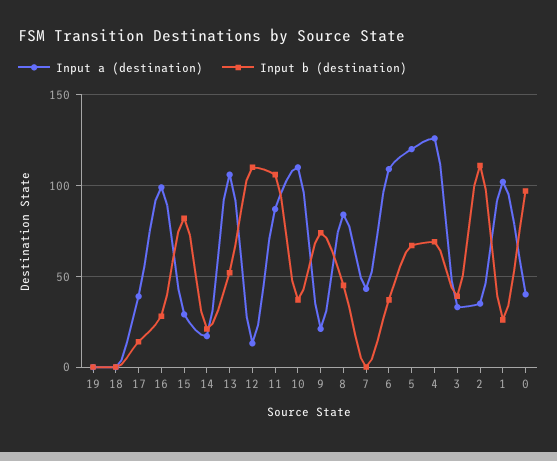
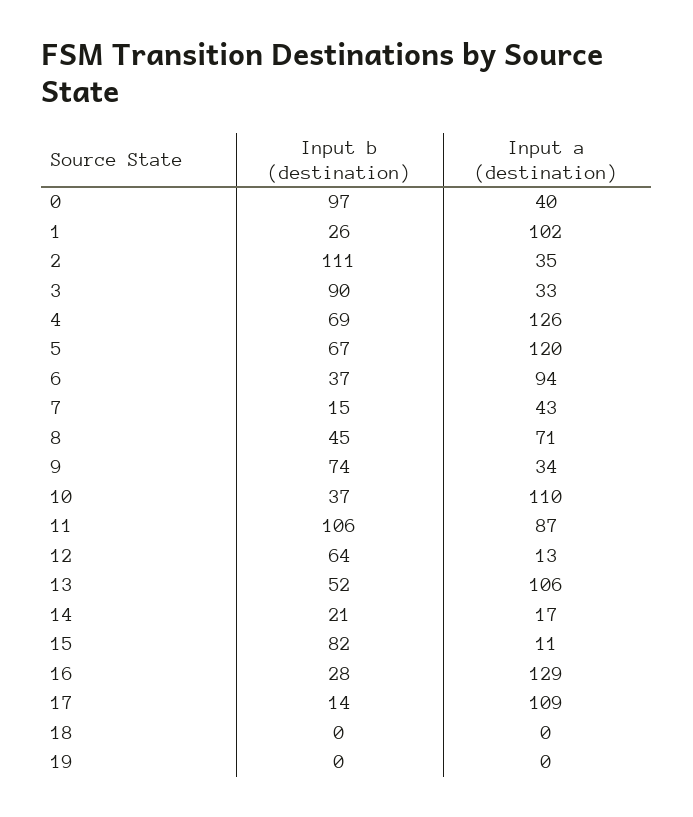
  {
    "Input a (destination)": {
      "19": 0,
      "18": 0,
-     "17": 40,
+     "17": 109,
-     "16": 100,
+     "16": 129,
-     "15": 30,
+     "15": 11,
      "14": 17,
      "13": 106,
      "12": 13,
      "11": 87,
      "10": 110,
-     "9": 20,
+     "9": 34,
-     "8": 85,
+     "8": 71,
      "7": 43,
-     "6": 110,
+     "6": 94,
      "5": 120,
      "4": 126,
      "3": 33,
      "2": 35,
      "1": 102,
      "0": 40
    },
    "Input b (destination)": {
      "19": 0,
      "18": 0,
      "17": 14,
      "16": 28,
      "15": 82,
      "14": 21,
      "13": 52,
-     "12": 110,
+     "12": 64,
      "11": 106,
      "10": 37,
      "9": 74,
      "8": 45,
-     "7": 0,
+     "7": 15,
      "6": 37,
      "5": 67,
      "4": 69,
-     "3": 40,
+     "3": 90,
      "2": 111,
      "1": 26,
      "0": 97
    }
  }

